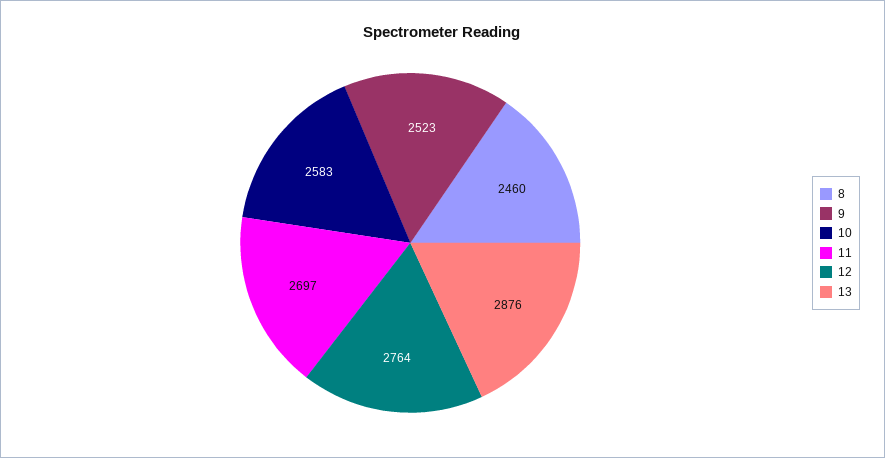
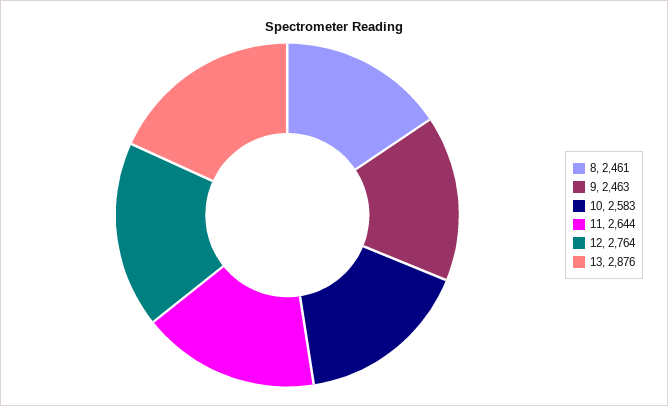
  {
-   "8": 2460,
+   "8": 2461,
-   "9": 2523,
+   "9": 2463,
    "10": 2583,
-   "11": 2697,
+   "11": 2644,
    "12": 2764,
    "13": 2876
  }

